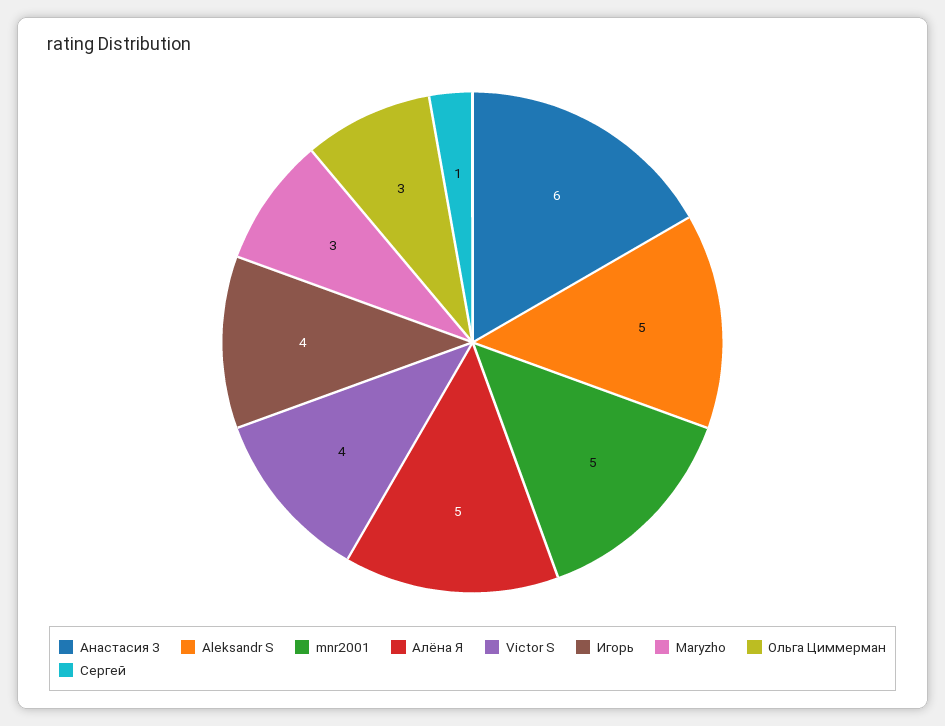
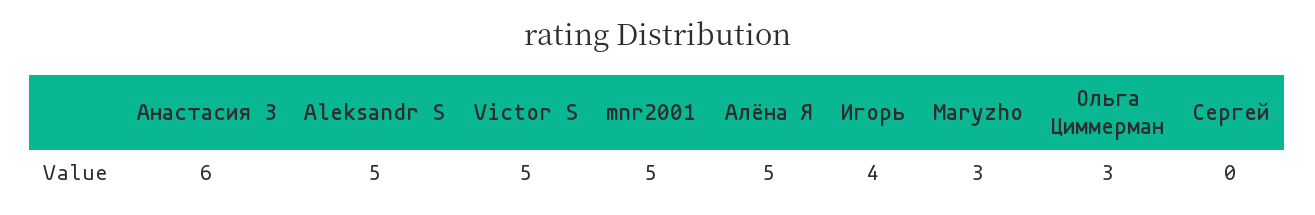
  {
    "Анастасия З": 6,
    "Aleksandr S": 5,
    "mnr2001": 5,
    "Алёна Я": 5,
-   "Victor S": 4,
+   "Victor S": 5,
    "Игорь": 4,
    "Maryzhо": 3,
    "Ольга Циммерман": 3,
-   "Сергей": 1
+   "Сергей": 0
  }

